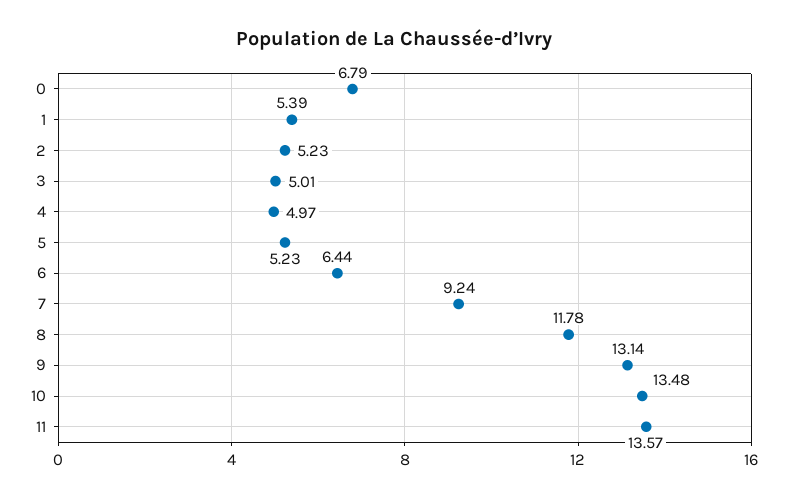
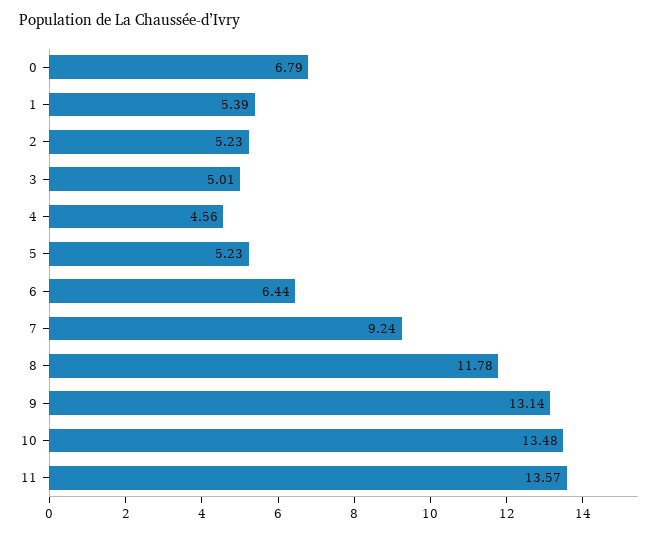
  {
    "0": 6.79,
    "1": 5.39,
    "2": 5.23,
    "3": 5.01,
-   "4": 4.97,
+   "4": 4.56,
    "5": 5.23,
    "6": 6.44,
    "7": 9.24,
    "8": 11.78,
    "9": 13.14,
    "10": 13.48,
    "11": 13.57
  }

